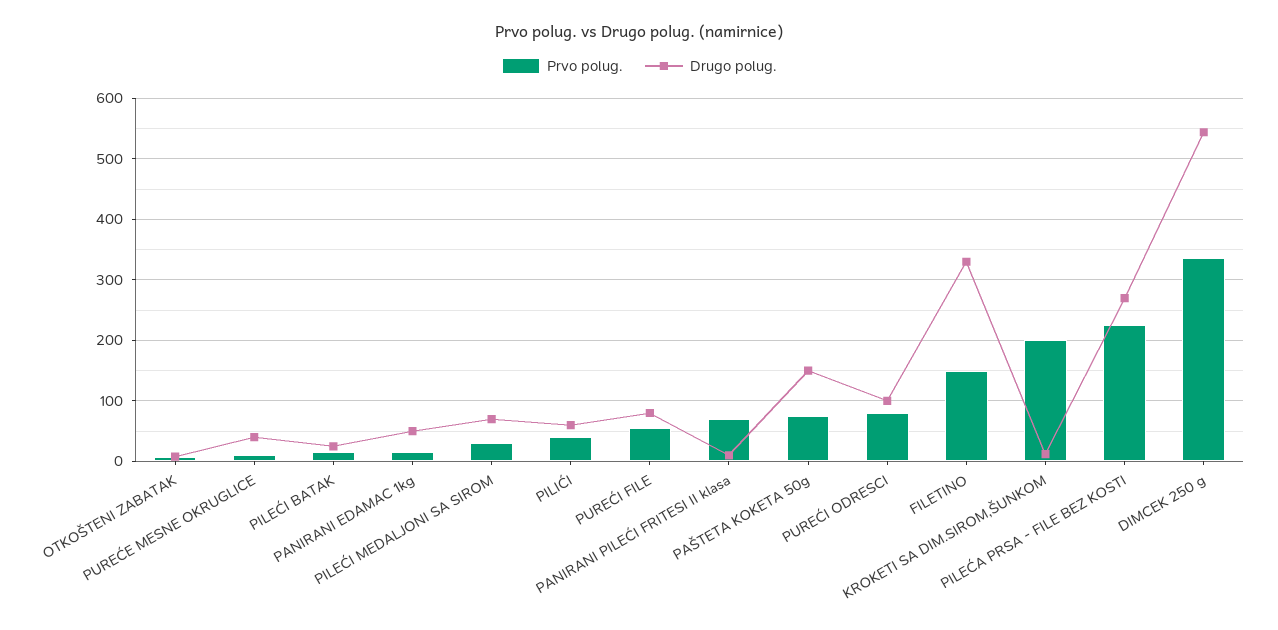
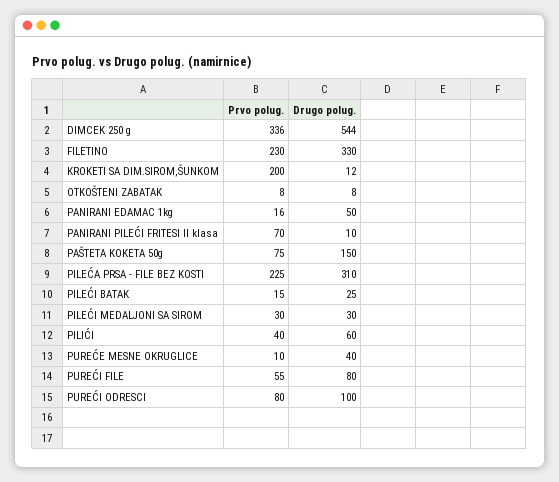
  {
    "Prvo polug.": {
      "OTKOŠTENI ZABATAK": 8,
      "PUREĆE MESNE OKRUGLICE": 10,
      "PILEĆI BATAK": 15,
      "PANIRANI EDAMAC 1kg": 16,
      "PILEĆI MEDALJONI SA SIROM": 30,
      "PILIĆI": 40,
      "PUREĆI FILE": 55,
      "PANIRANI PILEĆI FRITESI II klasa": 70,
      "PAŠTETA KOKETA 50g": 75,
      "PUREĆI ODRESCI": 80,
-     "FILETINO": 150,
+     "FILETINO": 230,
      "KROKETI SA DIM.SIROM,ŠUNKOM": 200,
      "PILEĆA PRSA - FILE BEZ KOSTI": 225,
      "DIMCEK 250 g": 336
    },
    "Drugo polug.": {
      "OTKOŠTENI ZABATAK": 8,
      "PUREĆE MESNE OKRUGLICE": 40,
      "PILEĆI BATAK": 25,
      "PANIRANI EDAMAC 1kg": 50,
-     "PILEĆI MEDALJONI SA SIROM": 70,
+     "PILEĆI MEDALJONI SA SIROM": 30,
      "PILIĆI": 60,
      "PUREĆI FILE": 80,
      "PANIRANI PILEĆI FRITESI II klasa": 10,
      "PAŠTETA KOKETA 50g": 150,
      "PUREĆI ODRESCI": 100,
      "FILETINO": 330,
      "KROKETI SA DIM.SIROM,ŠUNKOM": 12,
-     "PILEĆA PRSA - FILE BEZ KOSTI": 270,
+     "PILEĆA PRSA - FILE BEZ KOSTI": 310,
      "DIMCEK 250 g": 544
    }
  }

